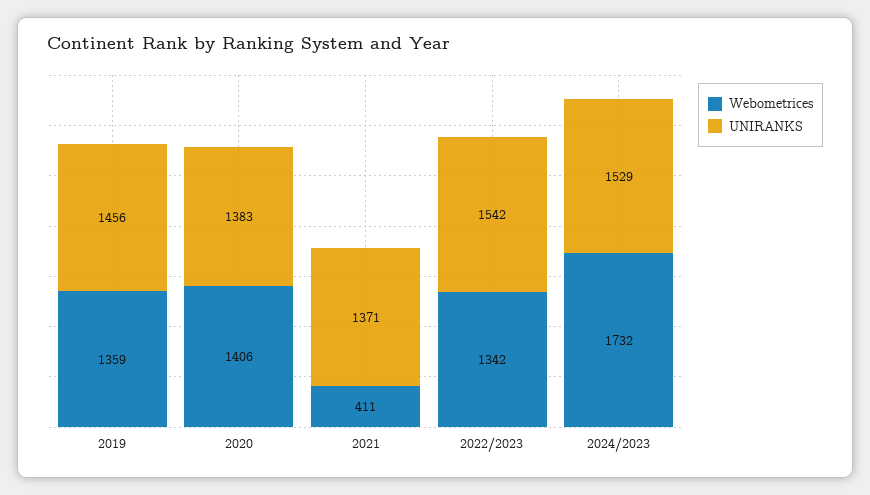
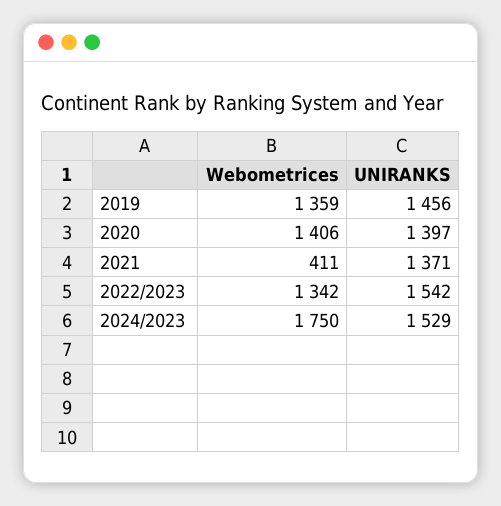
  {
    "Webometrices": {
      "2019": 1359,
      "2020": 1406,
      "2021": 411,
      "2022/2023": 1342,
-     "2024/2023": 1732
+     "2024/2023": 1750
    },
    "UNIRANKS": {
      "2019": 1456,
-     "2020": 1383,
+     "2020": 1397,
      "2021": 1371,
      "2022/2023": 1542,
      "2024/2023": 1529
    }
  }

